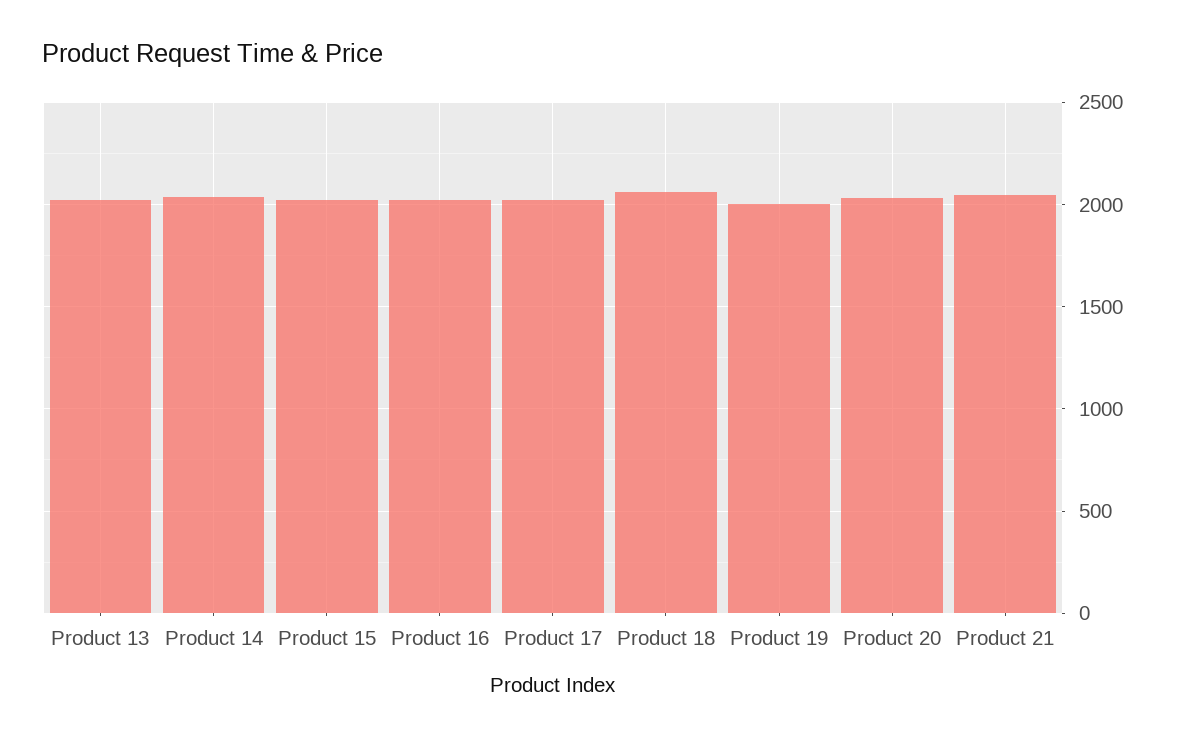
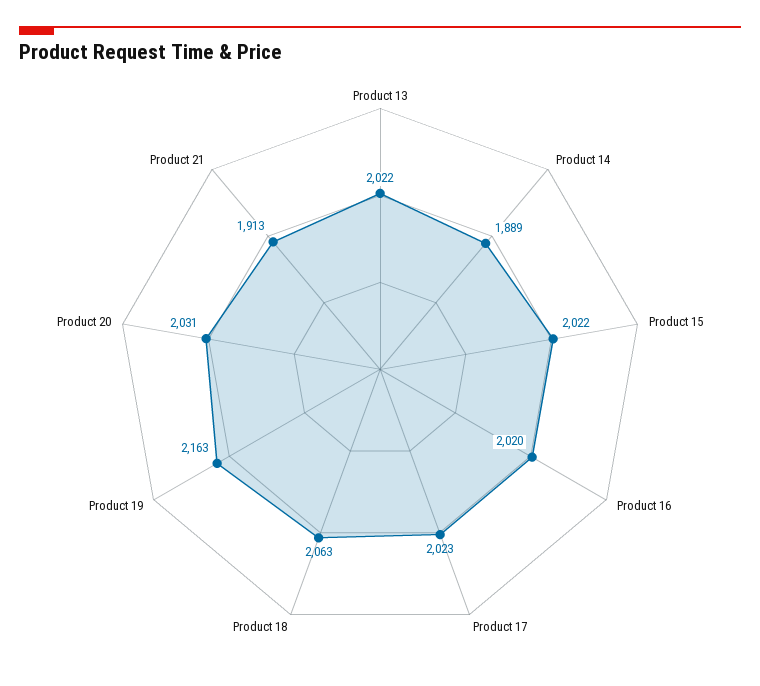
  {
    "Product 13": 2022,
-   "Product 14": 2050,
+   "Product 14": 1889,
    "Product 15": 2022,
    "Product 16": 2020,
    "Product 17": 2023,
    "Product 18": 2063,
-   "Product 19": 2000,
+   "Product 19": 2163,
    "Product 20": 2031,
-   "Product 21": 2050
+   "Product 21": 1913
  }

